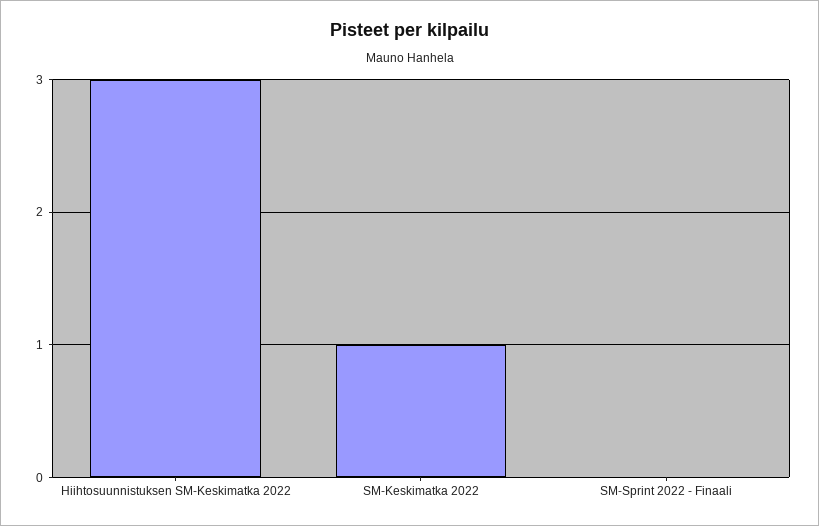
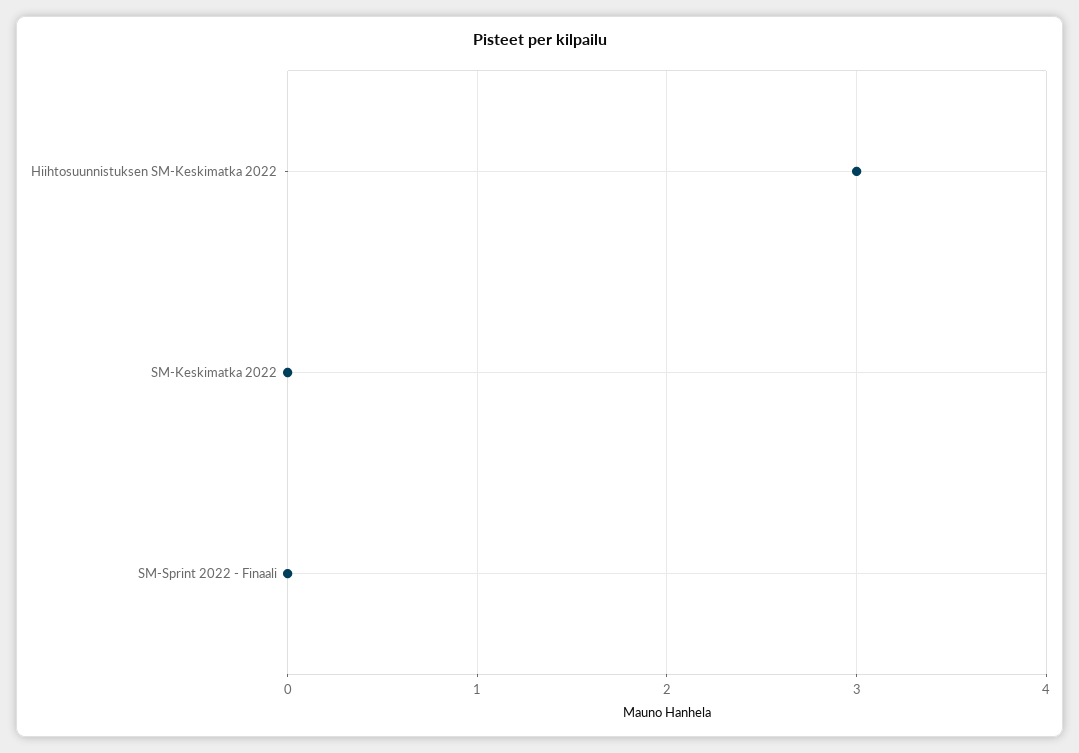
  {
    "Hiihtosuunnistuksen SM-Keskimatka 2022": 3,
-   "SM-Keskimatka 2022": 1,
+   "SM-Keskimatka 2022": 0,
    "SM-Sprint 2022 - Finaali": 0
  }

